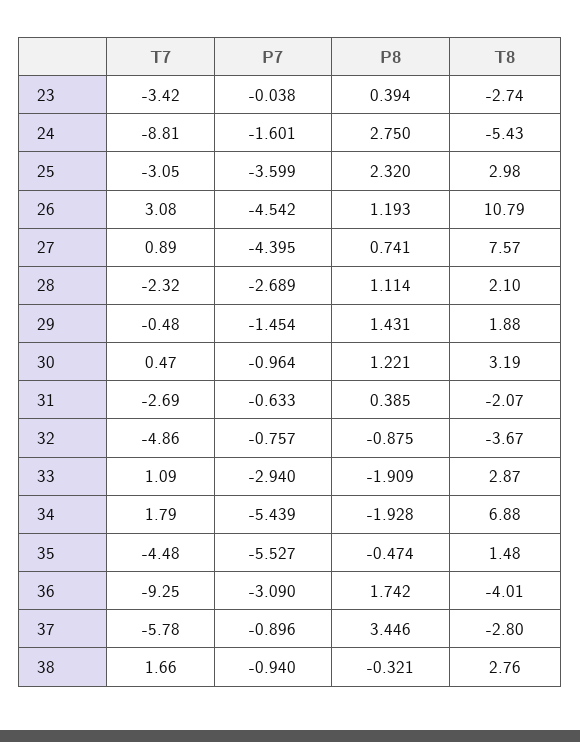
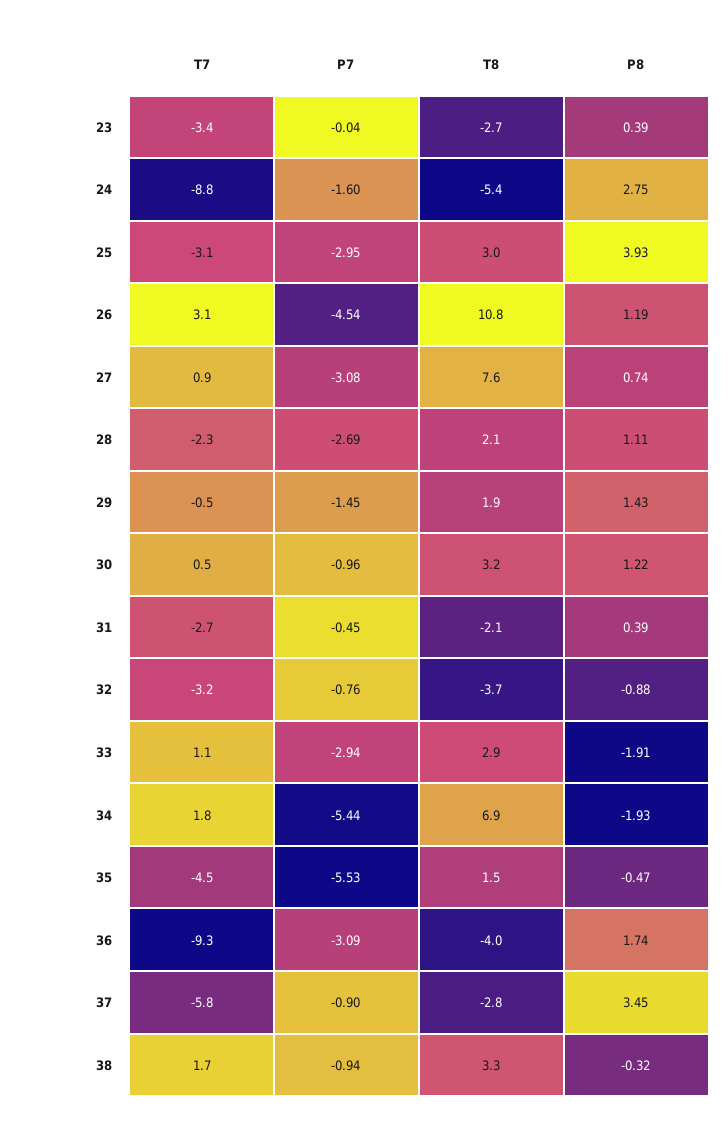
  {
    "T7": {
      "23": -3.42,
      "24": -8.81,
      "25": -3.05,
      "26": 3.08,
      "27": 0.89,
      "28": -2.32,
      "29": -0.48,
      "30": 0.47,
      "31": -2.69,
-     "32": -4.86,
+     "32": -3.2,
      "33": 1.09,
      "34": 1.79,
      "35": -4.48,
      "36": -9.25,
      "37": -5.78,
      "38": 1.66
    },
    "P7": {
      "23": -0.038,
      "24": -1.601,
-     "25": -3.599,
+     "25": -2.95,
      "26": -4.542,
-     "27": -4.395,
+     "27": -3.08,
      "28": -2.689,
      "29": -1.454,
      "30": -0.964,
-     "31": -0.633,
+     "31": -0.45,
      "32": -0.757,
      "33": -2.94,
      "34": -5.439,
      "35": -5.527,
      "36": -3.09,
      "37": -0.896,
      "38": -0.94
    },
    "P8": {
      "23": 0.394,
      "24": 2.75,
-     "25": 2.32,
+     "25": 3.93,
      "26": 1.193,
      "27": 0.741,
      "28": 1.114,
      "29": 1.431,
      "30": 1.221,
      "31": 0.385,
      "32": -0.875,
      "33": -1.909,
      "34": -1.928,
      "35": -0.474,
      "36": 1.742,
      "37": 3.446,
      "38": -0.321
    },
    "T8": {
      "23": -2.74,
      "24": -5.43,
      "25": 2.98,
      "26": 10.79,
      "27": 7.57,
      "28": 2.1,
      "29": 1.88,
      "30": 3.19,
      "31": -2.07,
      "32": -3.67,
      "33": 2.87,
      "34": 6.88,
      "35": 1.48,
      "36": -4.01,
      "37": -2.8,
-     "38": 2.76
+     "38": 3.3
    }
  }

